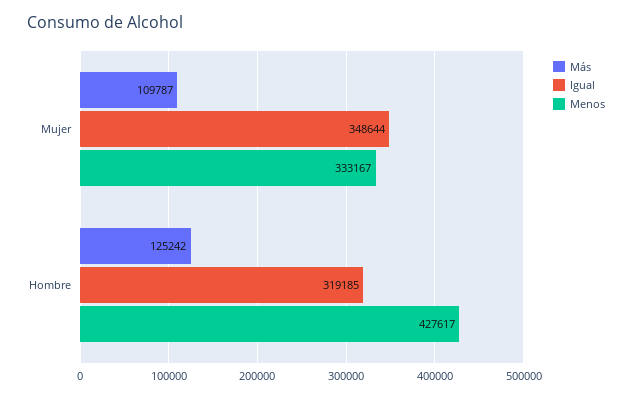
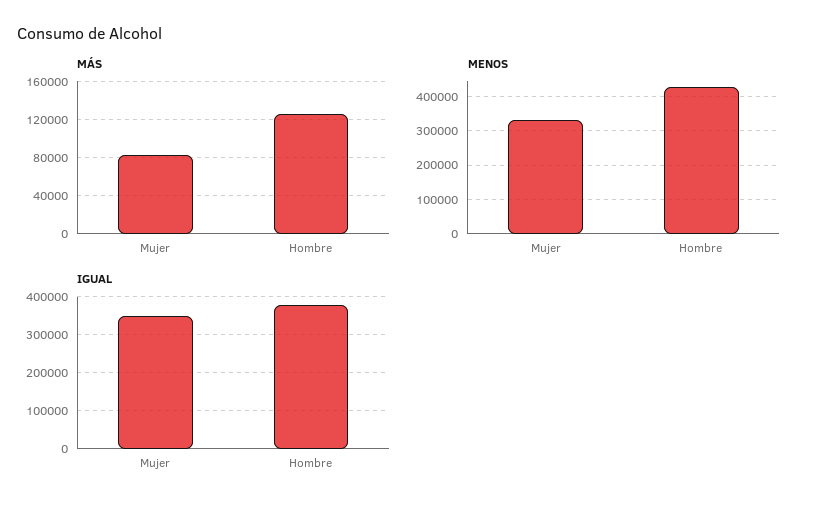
  {
    "Más": {
-     "Mujer": 109787,
+     "Mujer": 80000,
      "Hombre": 125242
    },
    "Igual": {
      "Mujer": 348644,
-     "Hombre": 319185
+     "Hombre": 380000
    },
    "Menos": {
      "Mujer": 333167,
      "Hombre": 427617
    }
  }

